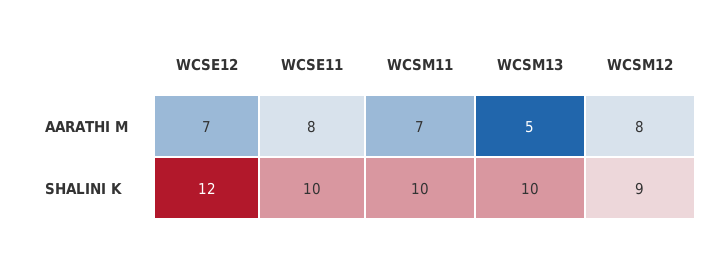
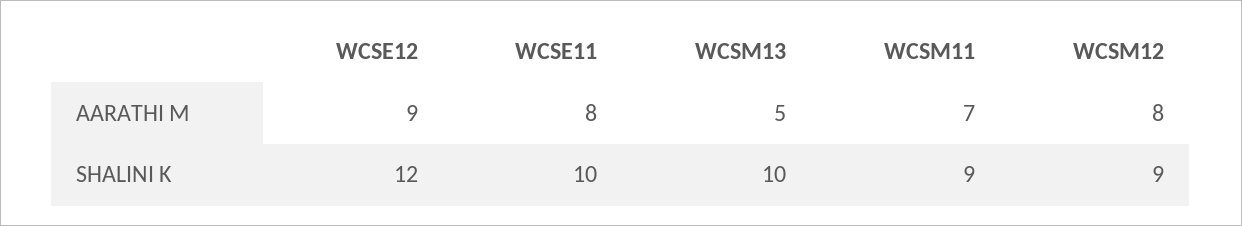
  {
    "WCSE12": {
-     "AARATHI M": 7,
+     "AARATHI M": 9,
      "SHALINI K": 12
    },
    "WCSE11": {
      "AARATHI M": 8,
      "SHALINI K": 10
    },
    "WCSM11": {
      "AARATHI M": 7,
-     "SHALINI K": 10
+     "SHALINI K": 9
    },
    "WCSM13": {
      "AARATHI M": 5,
      "SHALINI K": 10
    },
    "WCSM12": {
      "AARATHI M": 8,
      "SHALINI K": 9
    }
  }

